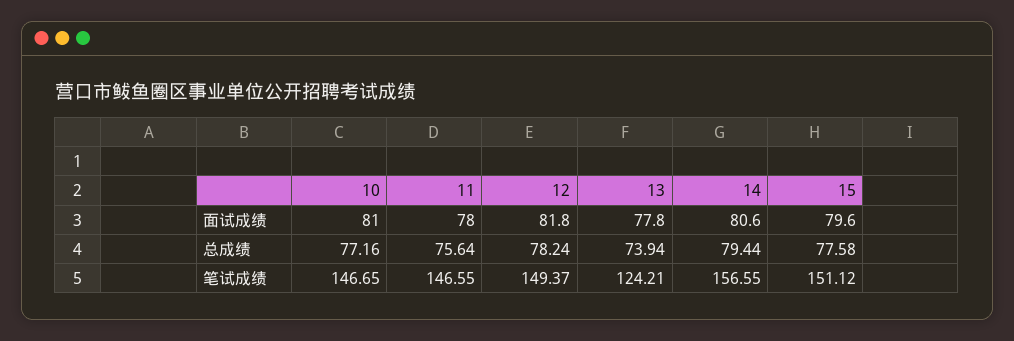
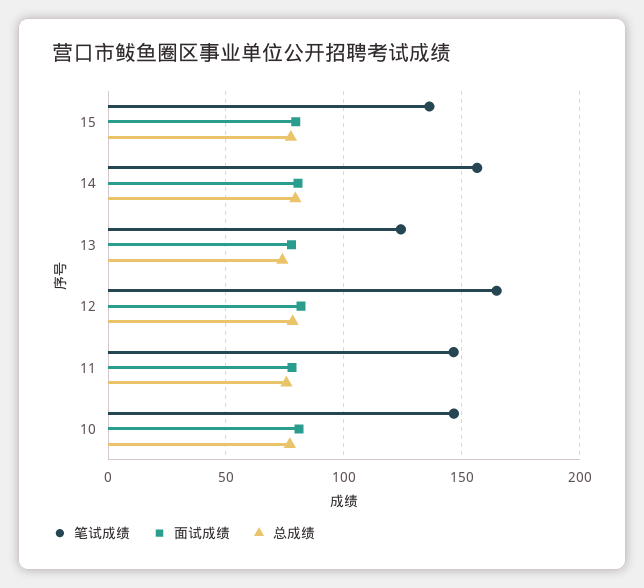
  {
    "面试成绩": {
      "10": 81,
      "11": 78,
      "12": 81.8,
      "13": 77.8,
      "14": 80.6,
      "15": 79.6
    },
    "总成绩": {
      "10": 77.16,
      "11": 75.64,
      "12": 78.24,
      "13": 73.94,
      "14": 79.44,
      "15": 77.58
    },
    "笔试成绩": {
      "10": 146.65,
      "11": 146.55,
-     "12": 149.37,
+     "12": 165,
      "13": 124.21,
      "14": 156.55,
-     "15": 151.12
+     "15": 135
    }
  }

